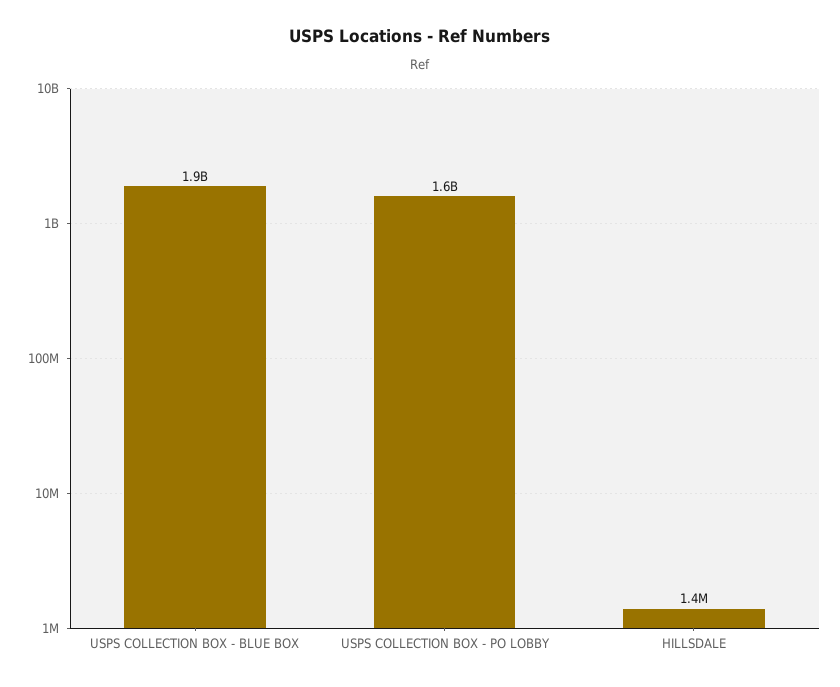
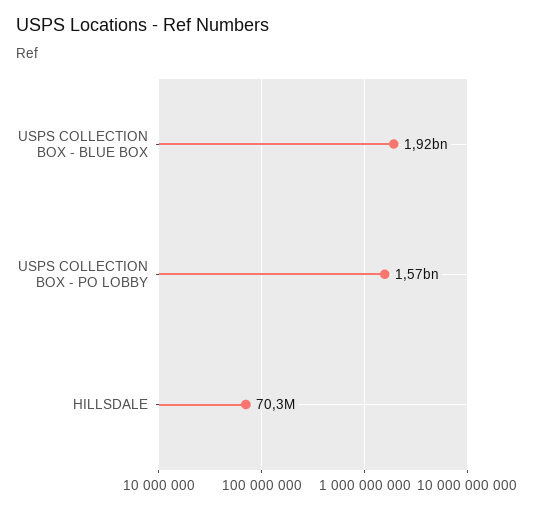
  {
    "USPS COLLECTION BOX - BLUE BOX": 1920000000,
    "USPS COLLECTION BOX - PO LOBBY": 1570000000,
-   "HILLSDALE": 1400000
+   "HILLSDALE": 70300000
  }

